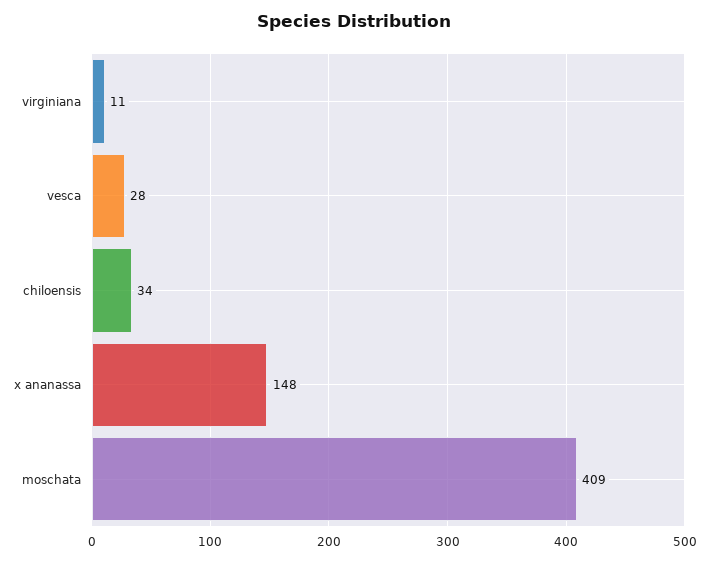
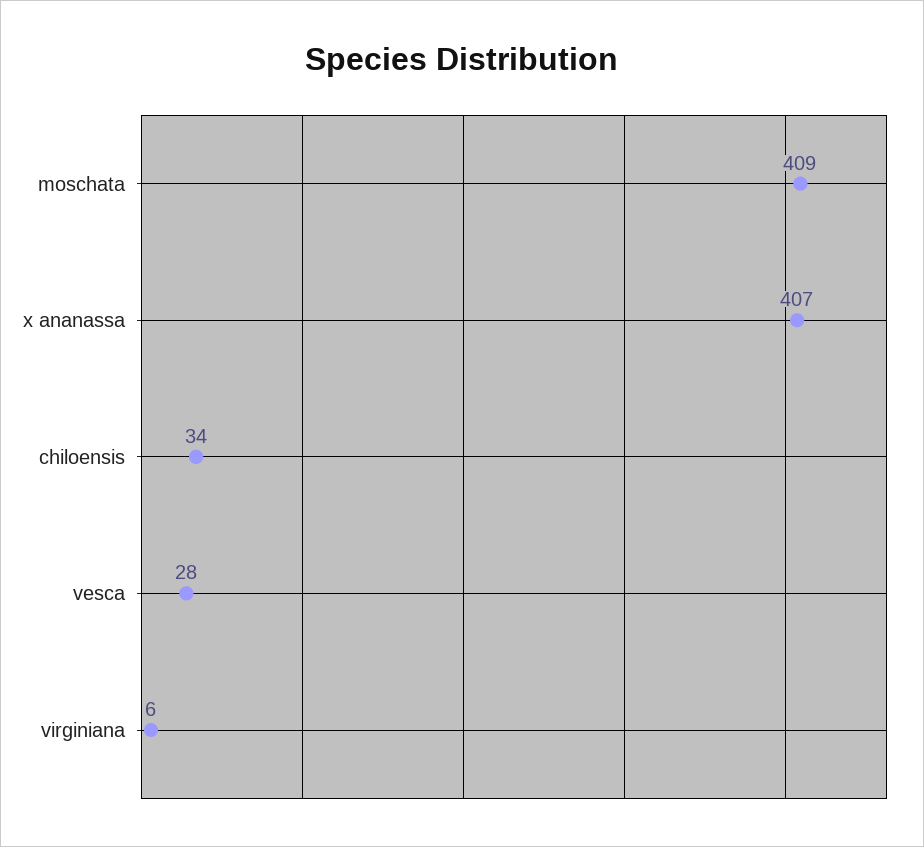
  {
-   "virginiana": 11,
+   "virginiana": 6,
    "vesca": 28,
    "chiloensis": 34,
-   "x ananassa": 148,
+   "x ananassa": 407,
    "moschata": 409
  }

